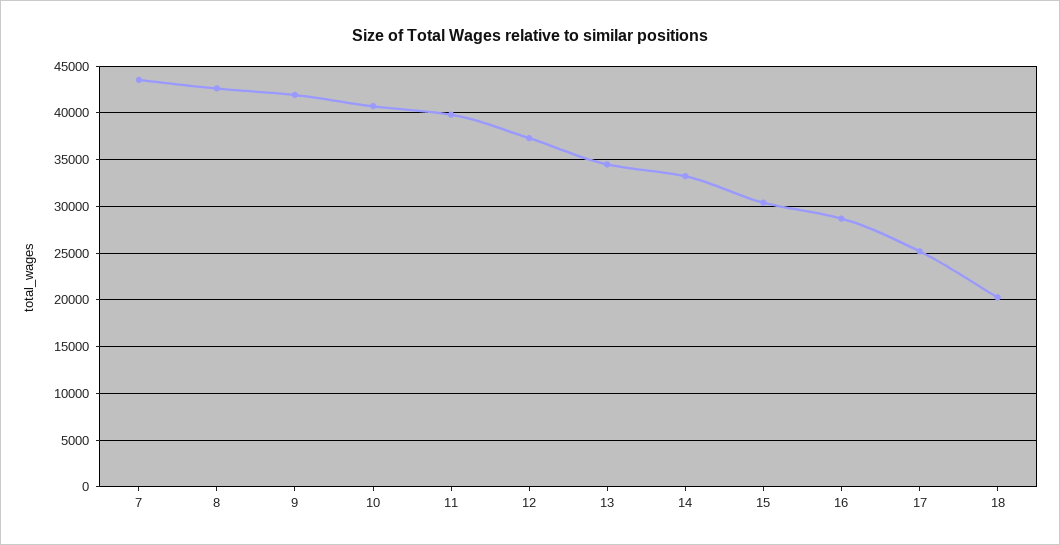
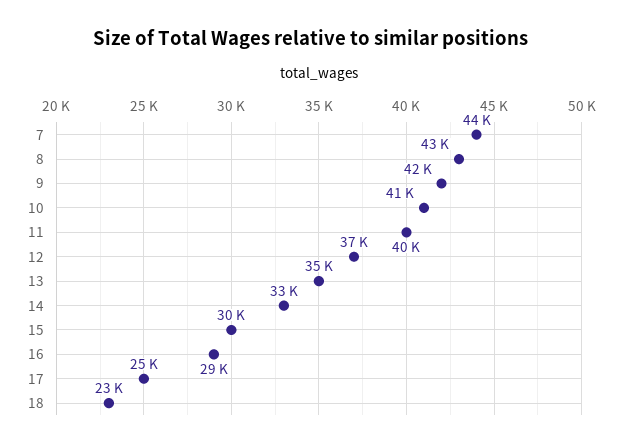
  {
    "7": 44000,
    "8": 43000,
    "9": 42000,
    "10": 41000,
    "11": 40000,
    "12": 37000,
    "13": 35000,
    "14": 33000,
    "15": 30000,
    "16": 29000,
    "17": 25000,
-   "18": 20000
+   "18": 23000
  }

